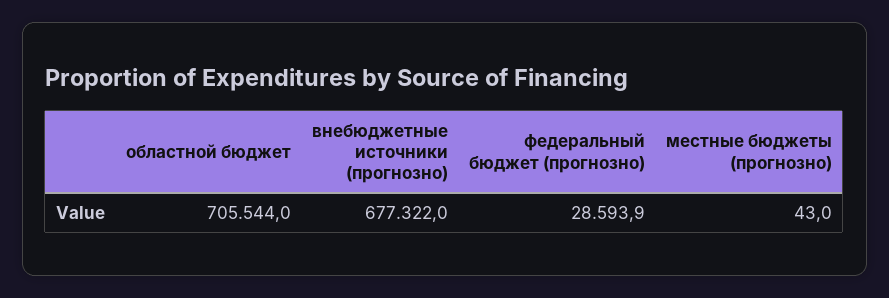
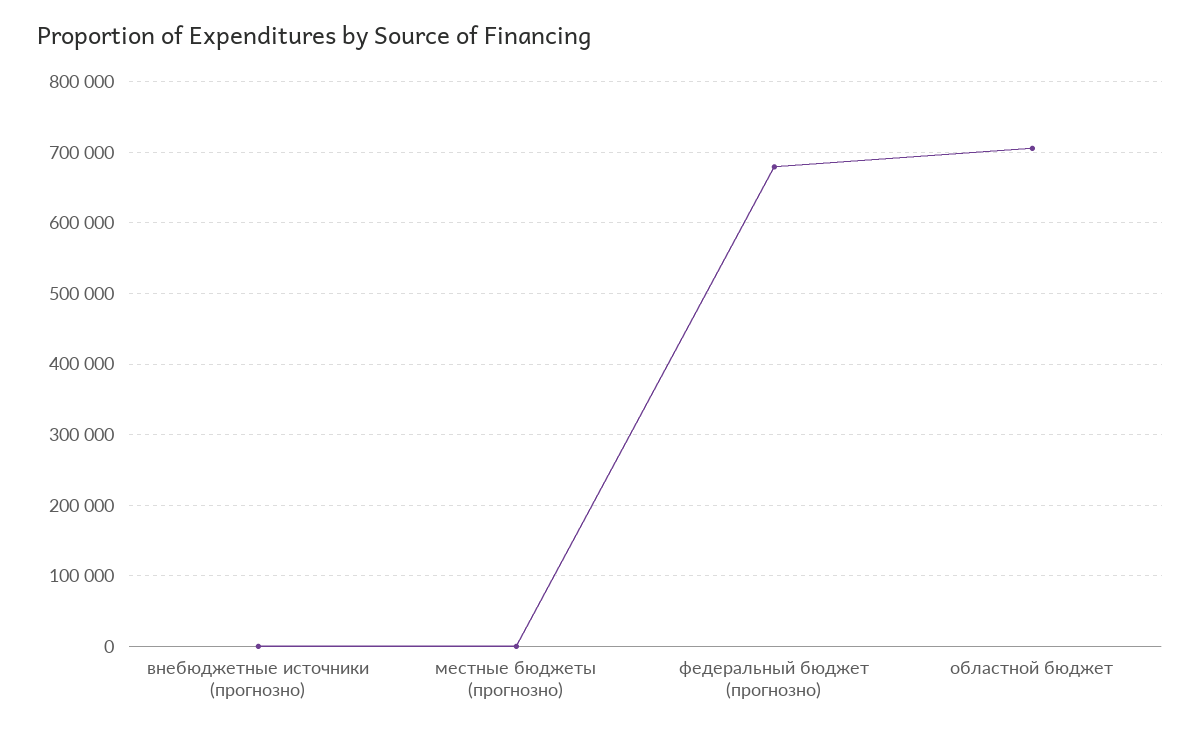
  {
    "областной бюджет": 705544,
-   "внебюджетные источники (прогнозно)": 677322,
+   "внебюджетные источники (прогнозно)": 0,
-   "федеральный бюджет (прогнозно)": 28593.9,
+   "федеральный бюджет (прогнозно)": 680000,
    "местные бюджеты (прогнозно)": 43
  }

